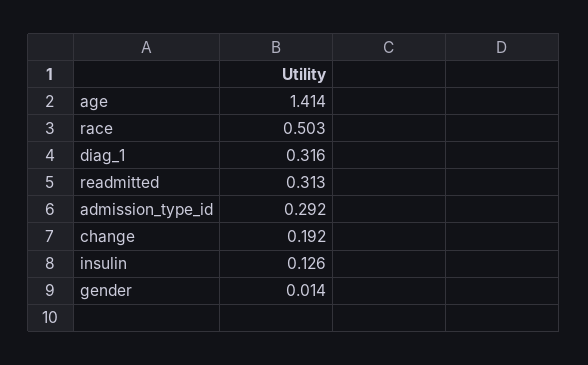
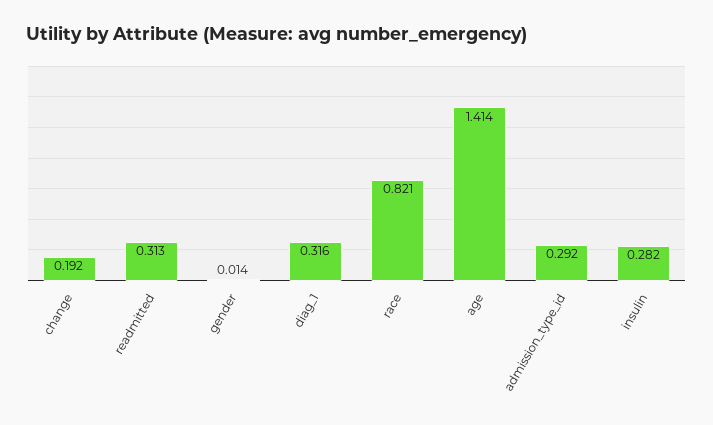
  {
    "age": 1.414,
-   "race": 0.503,
+   "race": 0.821,
    "diag_1": 0.316,
    "readmitted": 0.313,
    "admission_type_id": 0.292,
    "change": 0.192,
-   "insulin": 0.126,
+   "insulin": 0.282,
    "gender": 0.014
  }

